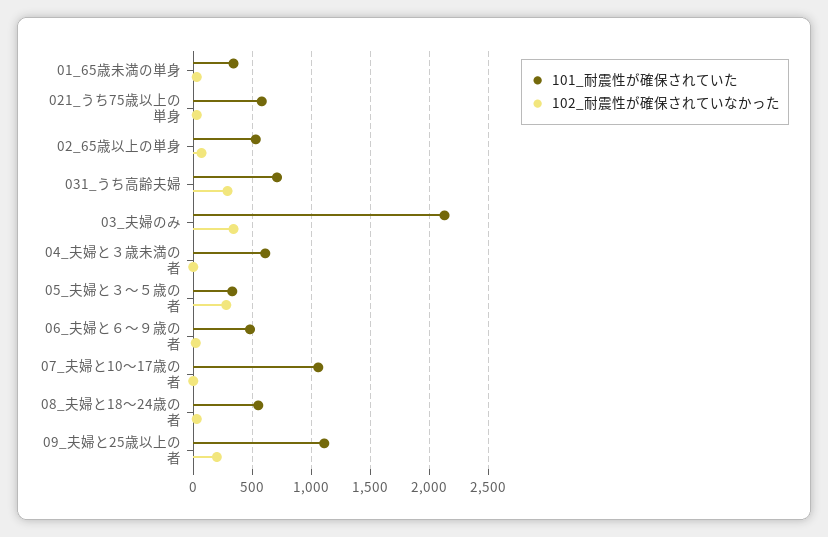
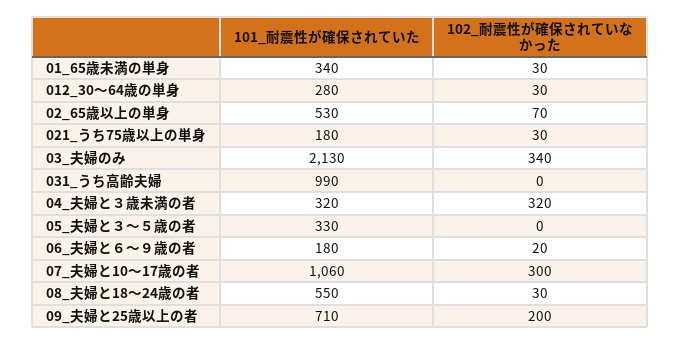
  {
    "101_耐震性が確保されていた": {
      "01_65歳未満の単身": 340,
-     "021_うち75歳以上の単身": 600,
+     "021_うち75歳以上の単身": 180,
      "02_65歳以上の単身": 530,
-     "031_うち高齢夫婦": 700,
+     "031_うち高齢夫婦": 990,
      "03_夫婦のみ": 2130,
-     "04_夫婦と３歳未満の者": 600,
+     "04_夫婦と３歳未満の者": 320,
      "05_夫婦と３～５歳の者": 330,
-     "06_夫婦と６～９歳の者": 500,
+     "06_夫婦と６～９歳の者": 180,
      "07_夫婦と10～17歳の者": 1060,
      "08_夫婦と18～24歳の者": 550,
-     "09_夫婦と25歳以上の者": 1100
+     "09_夫婦と25歳以上の者": 710,
+     "012_30～64歳の単身": 280
    },
    "102_耐震性が確保されていなかった": {
      "01_65歳未満の単身": 30,
      "021_うち75歳以上の単身": 30,
      "02_65歳以上の単身": 70,
-     "031_うち高齢夫婦": 300,
+     "031_うち高齢夫婦": 0,
      "03_夫婦のみ": 340,
-     "04_夫婦と３歳未満の者": 0,
+     "04_夫婦と３歳未満の者": 320,
-     "05_夫婦と３～５歳の者": 300,
+     "05_夫婦と３～５歳の者": 0,
      "06_夫婦と６～９歳の者": 20,
-     "07_夫婦と10～17歳の者": 0,
+     "07_夫婦と10～17歳の者": 300,
      "08_夫婦と18～24歳の者": 30,
-     "09_夫婦と25歳以上の者": 200
+     "09_夫婦と25歳以上の者": 200,
+     "012_30～64歳の単身": 30
    }
  }

